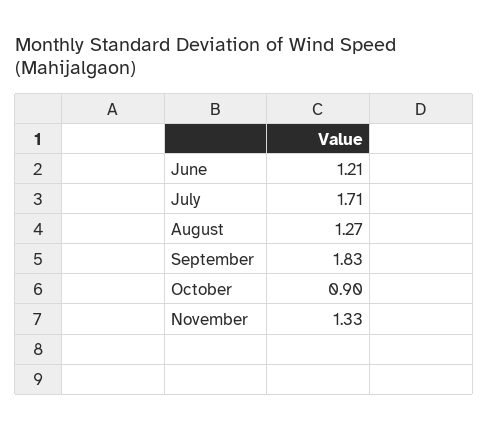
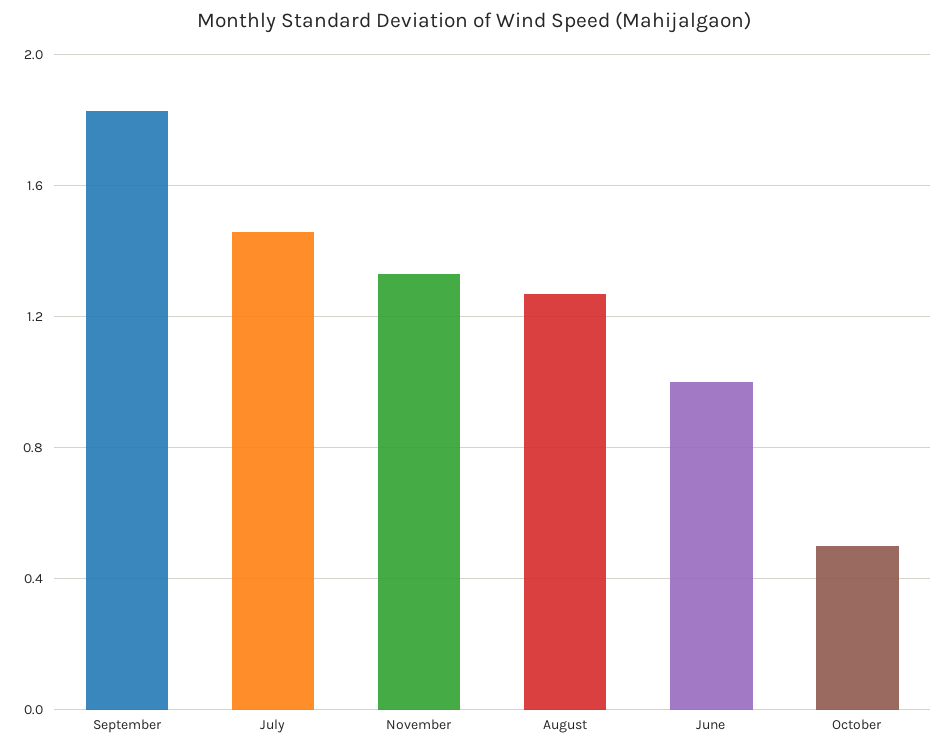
  {
-   "June": 1.21,
+   "June": 1,
-   "July": 1.71,
+   "July": 1.45,
    "August": 1.27,
    "September": 1.83,
-   "October": 0.9,
+   "October": 0.5,
    "November": 1.33
  }

